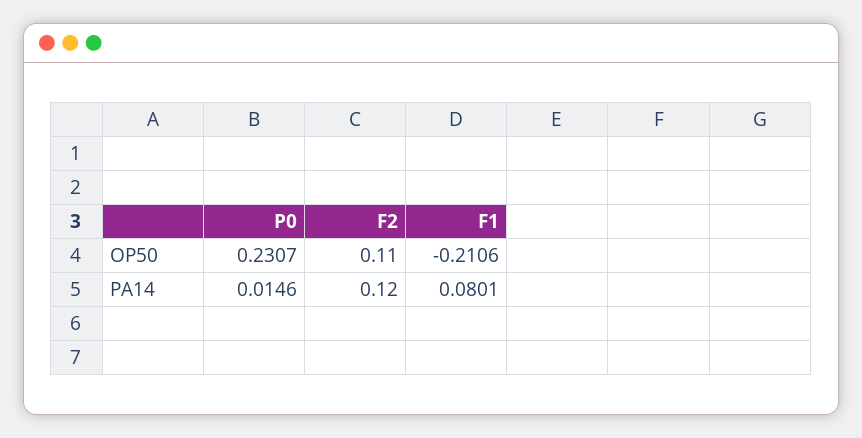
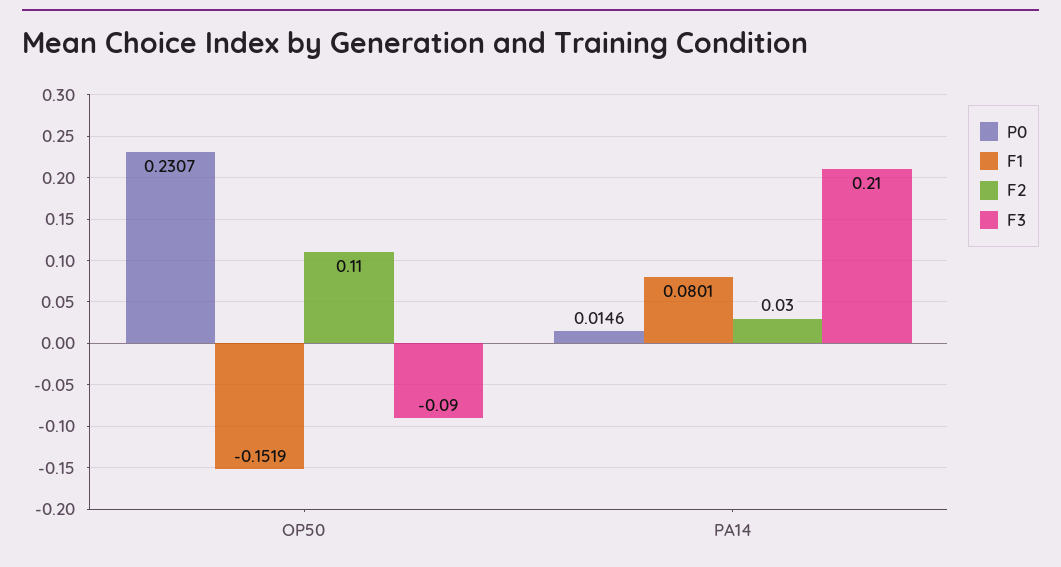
  {
    "P0": {
      "OP50": 0.2307,
      "PA14": 0.0146
    },
    "F2": {
      "OP50": 0.11,
-     "PA14": 0.12
+     "PA14": 0.03
    },
    "F1": {
-     "OP50": -0.2106,
+     "OP50": -0.1519,
      "PA14": 0.0801
-   }
+   },
+   "F3": {
+     "OP50": -0.09,
+     "PA14": 0.21
+   }
  }

